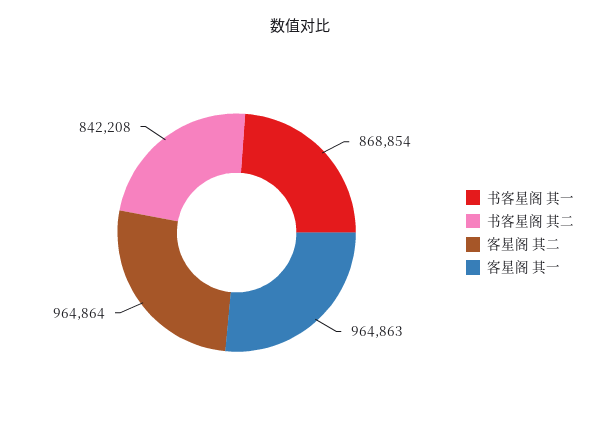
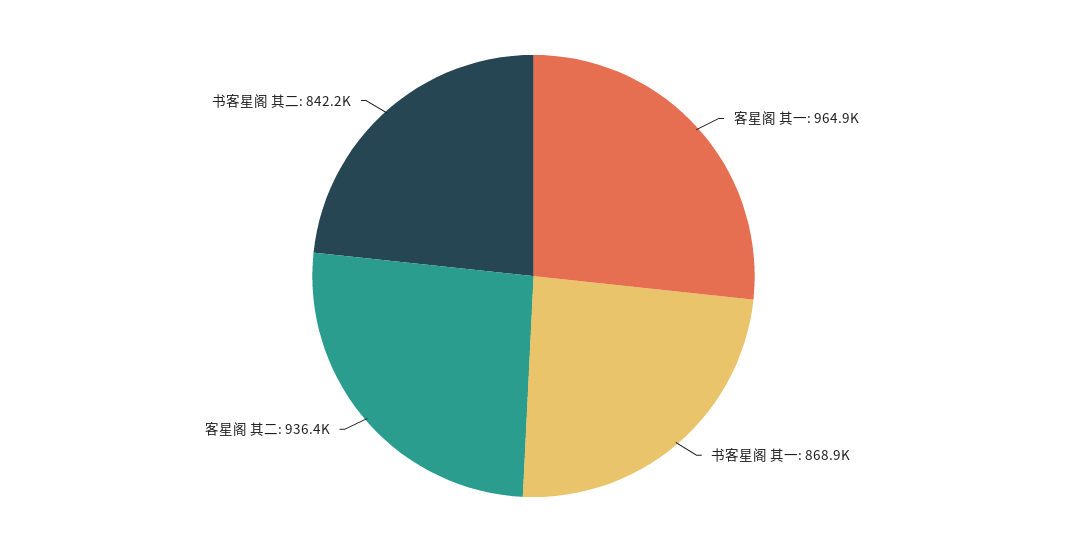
  {
    "书客星阁 其一": 868854,
    "书客星阁 其二": 842208,
-   "客星阁 其二": 964864,
+   "客星阁 其二": 936400,
    "客星阁 其一": 964863
  }

